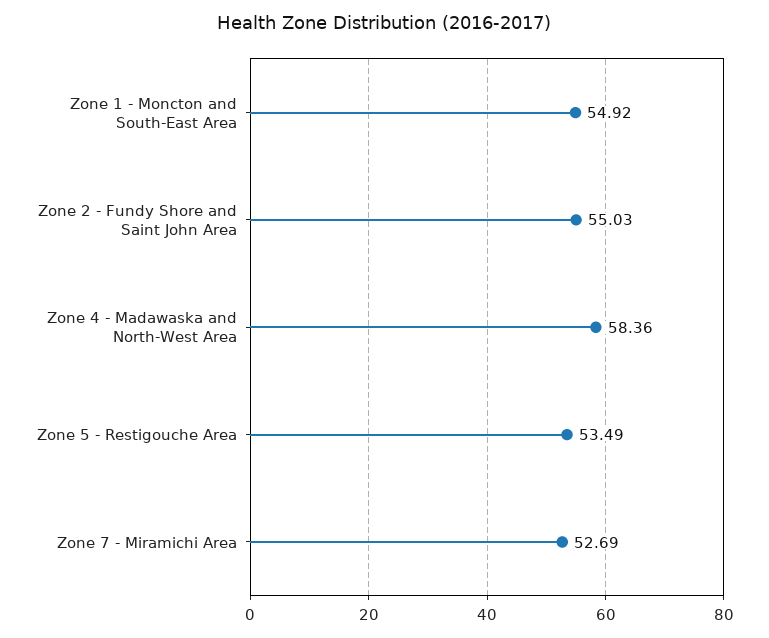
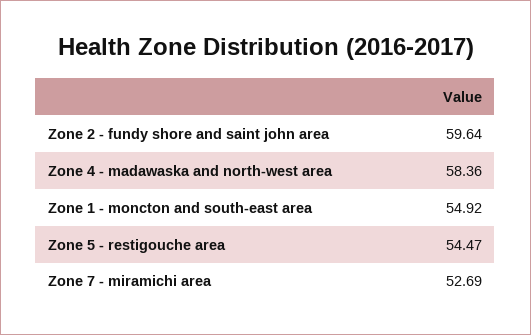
  {
    "Zone 1 - Moncton and South-East Area": 54.92,
-   "Zone 2 - Fundy Shore and Saint John Area": 55.03,
+   "Zone 2 - Fundy Shore and Saint John Area": 59.64,
    "Zone 4 - Madawaska and North-West Area": 58.36,
-   "Zone 5 - Restigouche Area": 53.49,
+   "Zone 5 - Restigouche Area": 54.47,
    "Zone 7 - Miramichi Area": 52.69
  }

